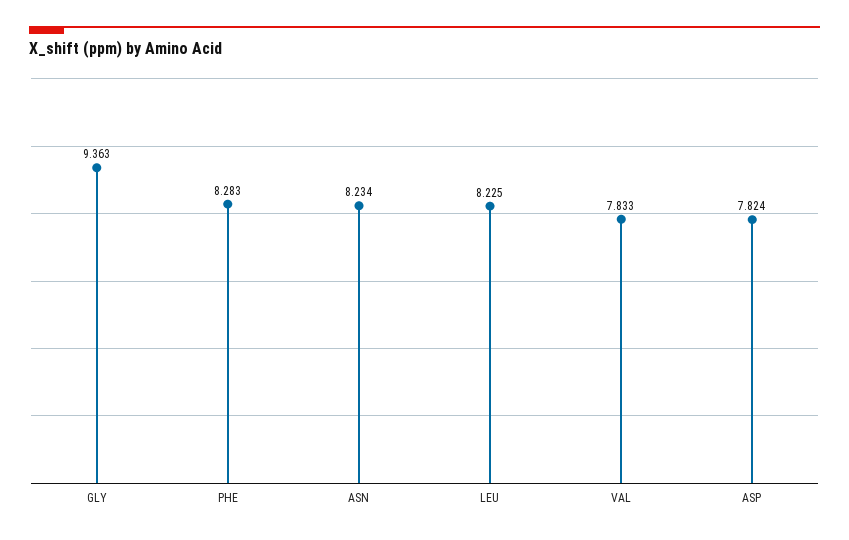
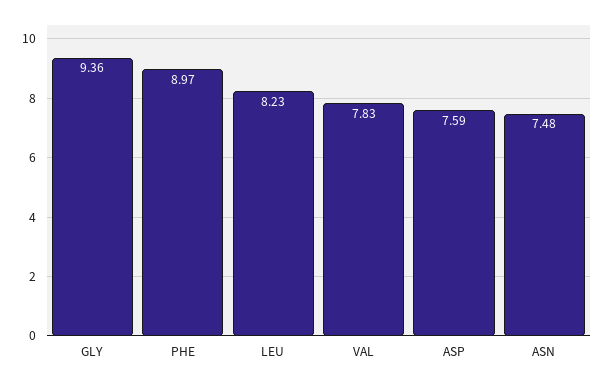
  {
    "GLY": 9.363,
-   "PHE": 8.283,
+   "PHE": 8.97,
-   "ASN": 8.234,
+   "ASN": 7.48,
    "LEU": 8.225,
    "VAL": 7.833,
-   "ASP": 7.824
+   "ASP": 7.59
  }

